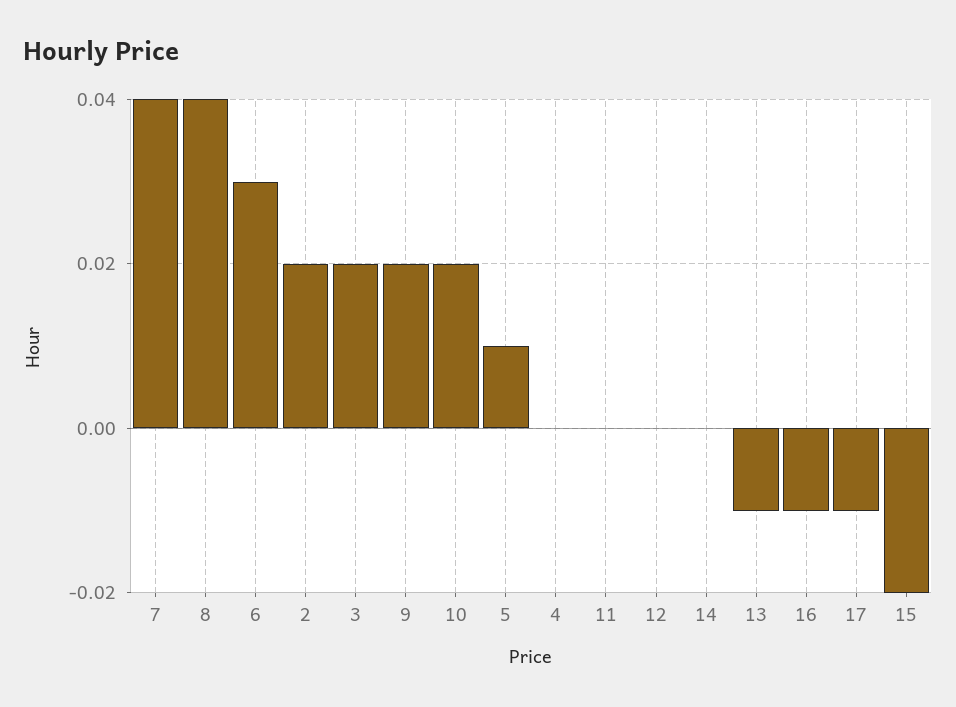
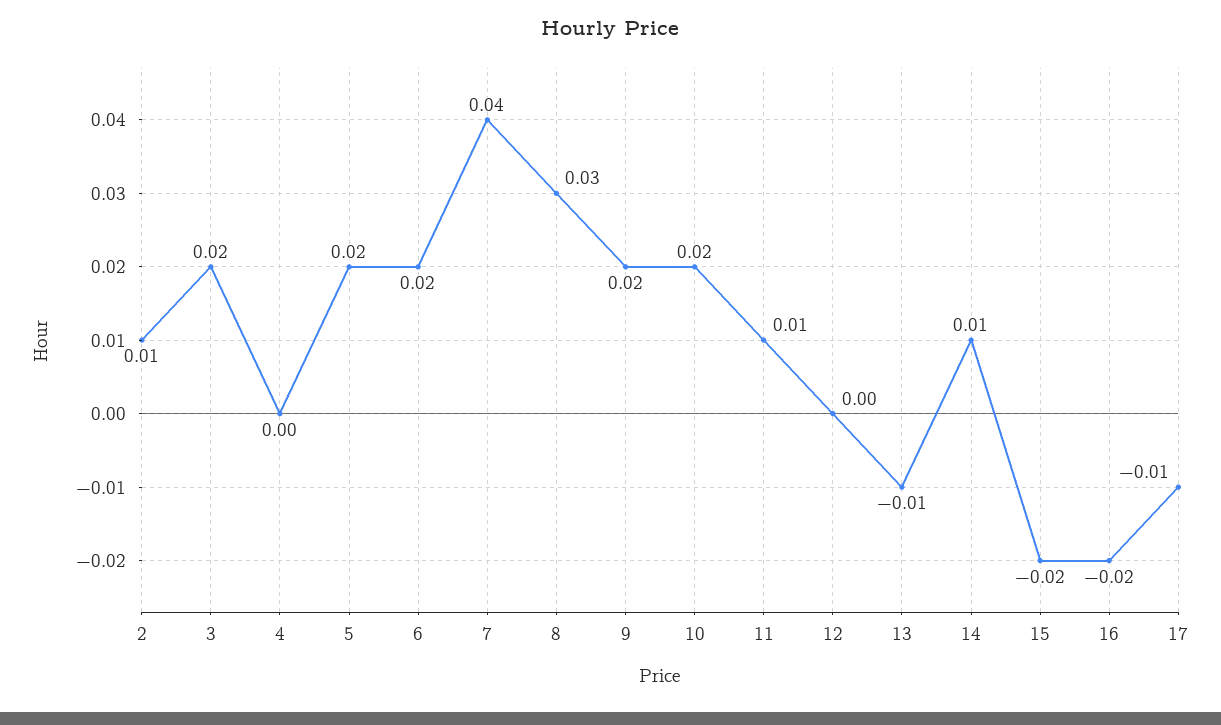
  {
    "7": 0.04,
-   "8": 0.04,
+   "8": 0.03,
-   "6": 0.03,
+   "6": 0.02,
-   "2": 0.02,
+   "2": 0.01,
    "3": 0.02,
    "9": 0.02,
    "10": 0.02,
-   "5": 0.01,
+   "5": 0.02,
    "4": 0,
-   "11": 0,
+   "11": 0.01,
    "12": 0,
-   "14": 0,
+   "14": 0.01,
    "13": -0.01,
-   "16": -0.01,
+   "16": -0.02,
    "17": -0.01,
    "15": -0.02
  }

